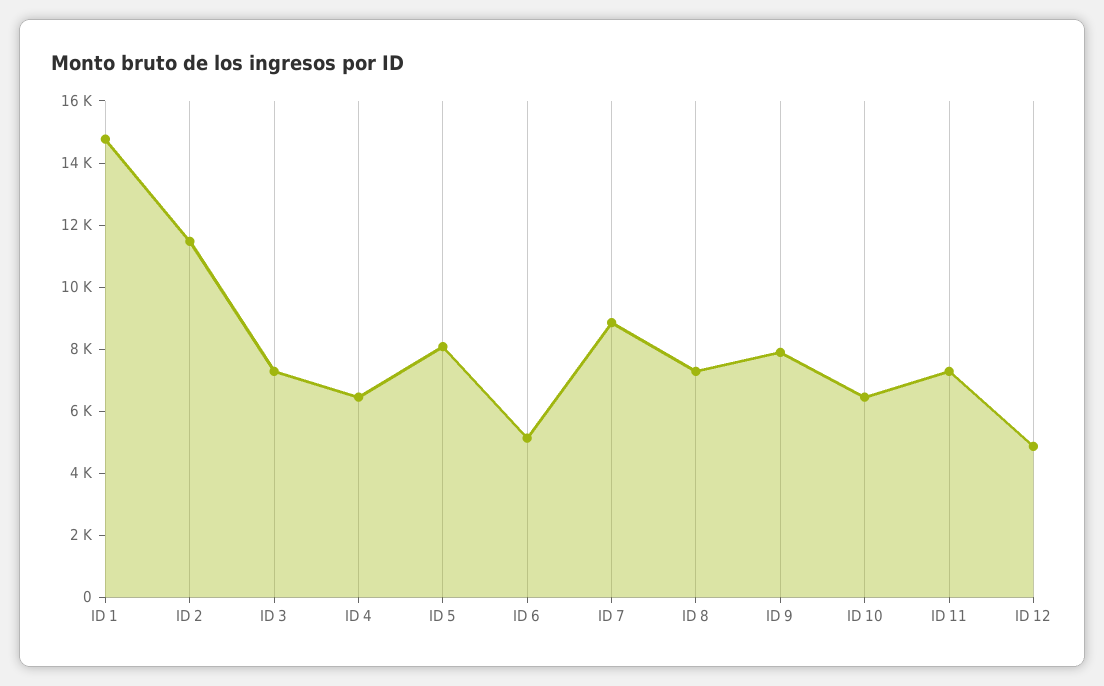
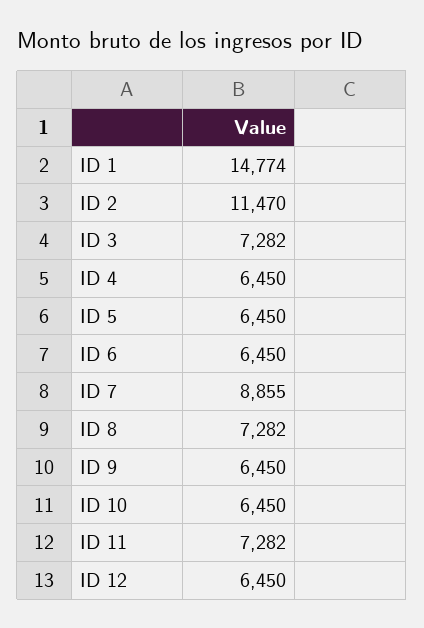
  {
    "ID 1": 14774,
    "ID 2": 11470,
    "ID 3": 7282,
    "ID 4": 6450,
-   "ID 5": 8000,
+   "ID 5": 6450,
-   "ID 6": 5000,
+   "ID 6": 6450,
    "ID 7": 8855,
    "ID 8": 7282,
-   "ID 9": 8000,
+   "ID 9": 6450,
    "ID 10": 6450,
    "ID 11": 7282,
-   "ID 12": 5000
+   "ID 12": 6450
  }

